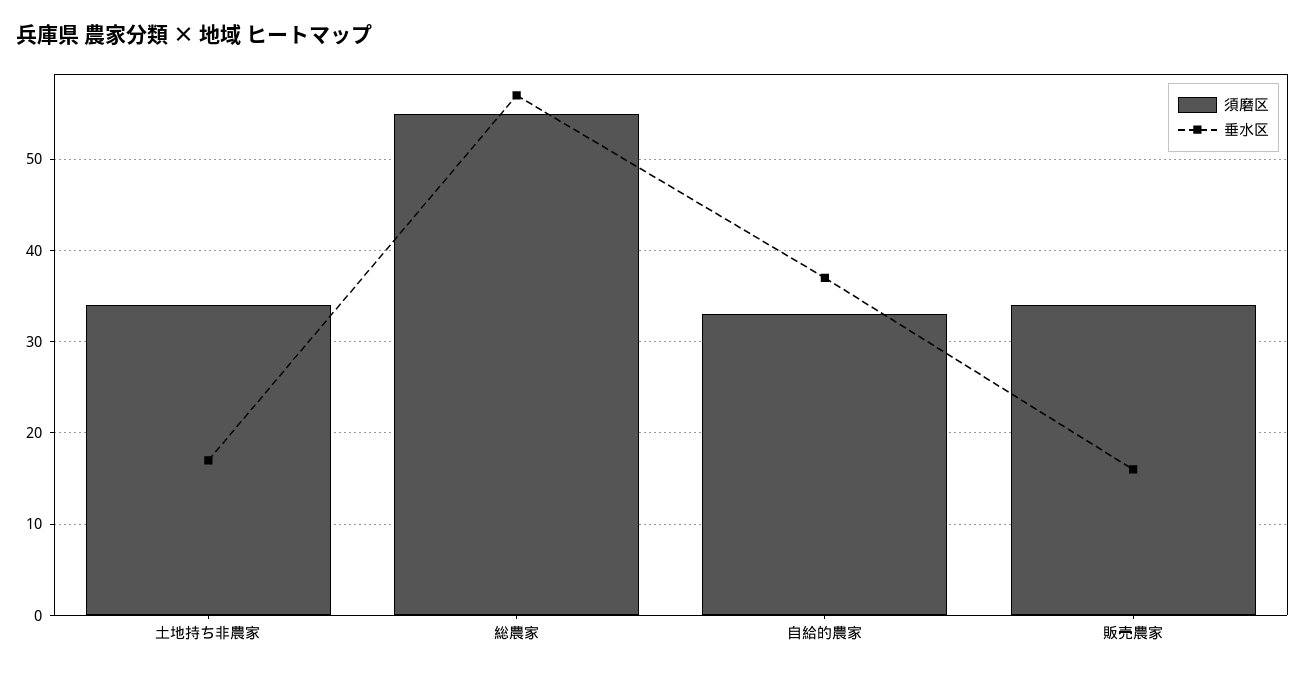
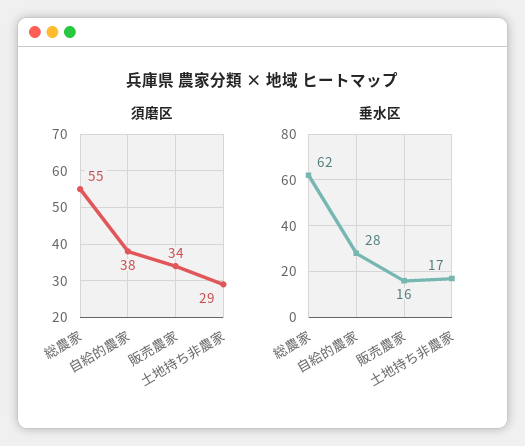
  {
    "須磨区": {
-     "土地持ち非農家": 34,
+     "土地持ち非農家": 29,
      "総農家": 55,
-     "自給的農家": 33,
+     "自給的農家": 38,
      "販売農家": 34
    },
    "垂水区": {
      "土地持ち非農家": 17,
-     "総農家": 57,
+     "総農家": 62,
-     "自給的農家": 37,
+     "自給的農家": 28,
      "販売農家": 16
    }
  }

